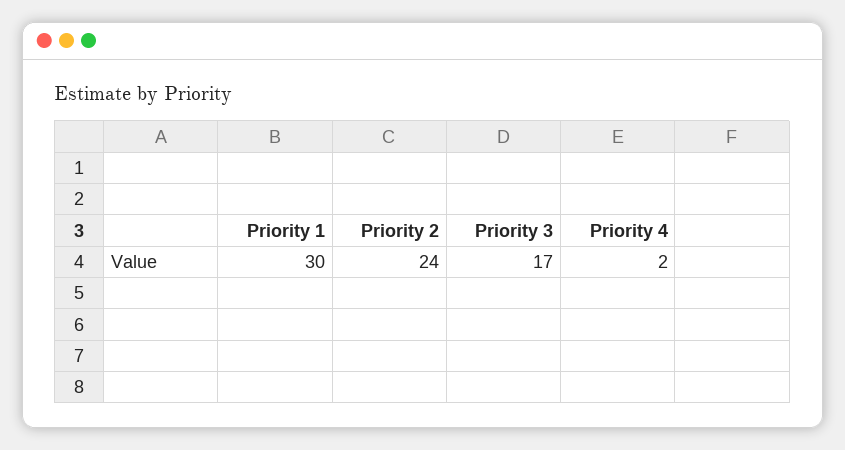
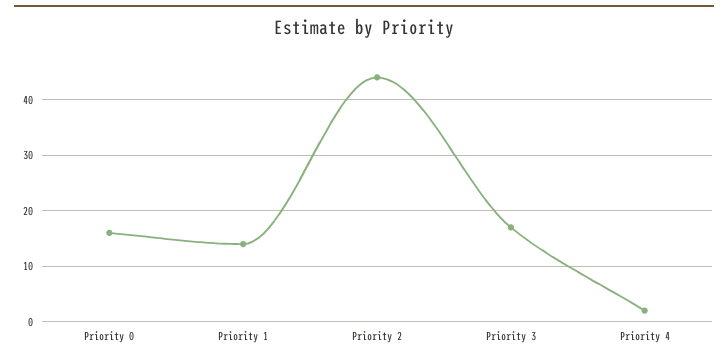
  {
-   "Priority 1": 30,
+   "Priority 1": 15,
-   "Priority 2": 24,
+   "Priority 2": 45,
    "Priority 3": 17,
-   "Priority 4": 2
+   "Priority 4": 2,
+   "Priority 0": 15
  }

